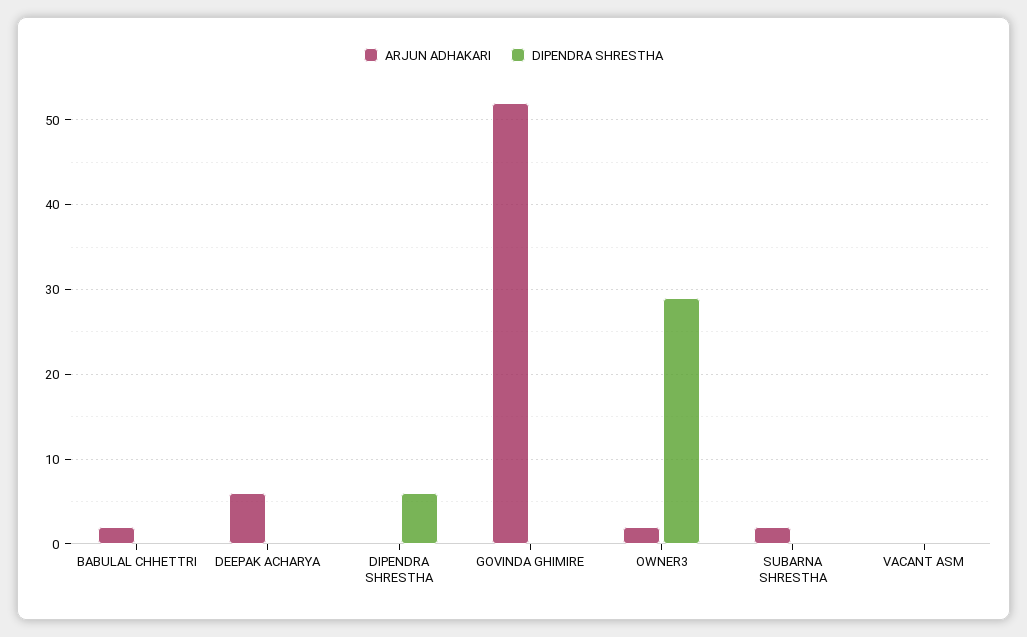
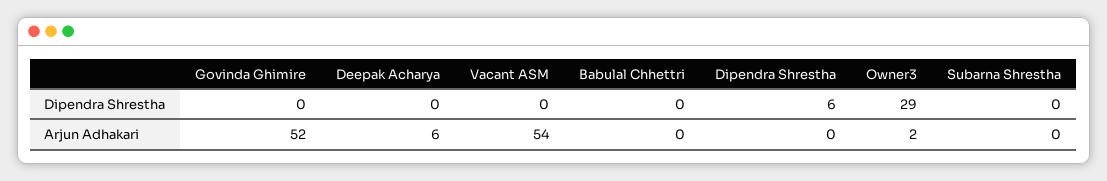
  {
    "ARJUN ADHAKARI": {
-     "BABULAL CHHETTRI": 2,
+     "BABULAL CHHETTRI": 0,
      "DEEPAK ACHARYA": 6,
      "DIPENDRA SHRESTHA": 0,
      "GOVINDA GHIMIRE": 52,
      "OWNER3": 2,
-     "SUBARNA SHRESTHA": 2,
+     "SUBARNA SHRESTHA": 0,
-     "VACANT ASM": 0
+     "VACANT ASM": 54
    },
    "DIPENDRA SHRESTHA": {
      "BABULAL CHHETTRI": 0,
      "DEEPAK ACHARYA": 0,
      "DIPENDRA SHRESTHA": 6,
      "GOVINDA GHIMIRE": 0,
      "OWNER3": 29,
      "SUBARNA SHRESTHA": 0,
      "VACANT ASM": 0
    }
  }

